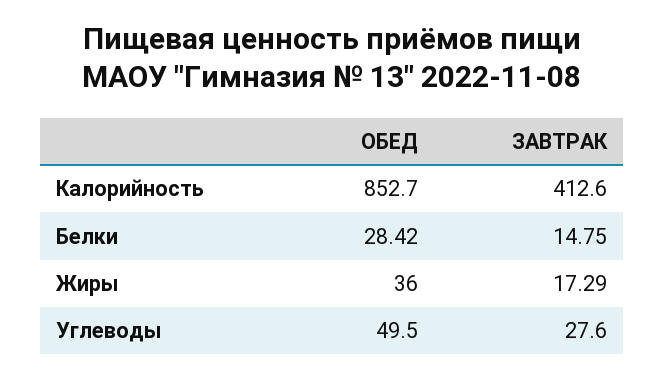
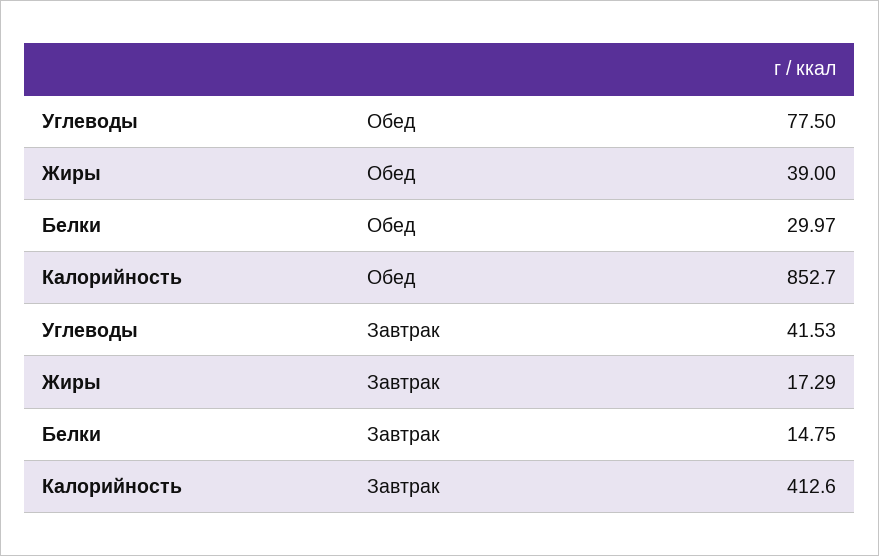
  {
    "ОБЕД": {
      "Калорийность": 852.7,
-     "Белки": 28.42,
+     "Белки": 29.97,
-     "Жиры": 36,
+     "Жиры": 39,
-     "Углеводы": 49.5
+     "Углеводы": 77.5
    },
    "ЗАВТРАК": {
      "Калорийность": 412.6,
      "Белки": 14.75,
      "Жиры": 17.29,
-     "Углеводы": 27.6
+     "Углеводы": 41.53
    }
  }

